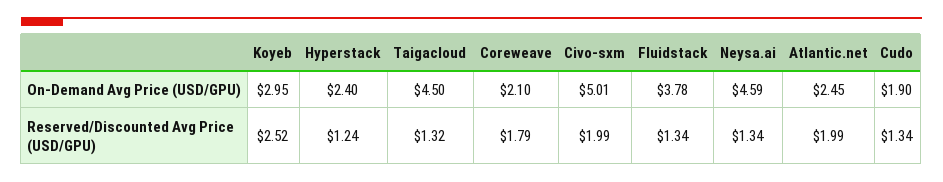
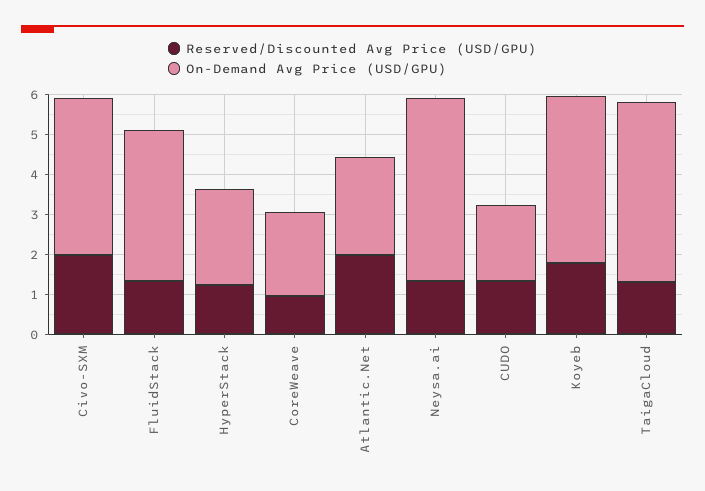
  {
    "On-Demand Avg Price (USD/GPU)": {
-     "Koyeb": 2.95,
+     "Koyeb": 4.25,
      "Hyperstack": 2.4,
      "Taigacloud": 4.5,
      "Coreweave": 2.1,
-     "Civo-sxm": 5.01,
+     "Civo-sxm": 4,
      "Fluidstack": 3.78,
      "Neysa.ai": 4.59,
      "Atlantic.net": 2.45,
      "Cudo": 1.9
    },
    "Reserved/Discounted Avg Price (USD/GPU)": {
-     "Koyeb": 2.52,
+     "Koyeb": 1.75,
      "Hyperstack": 1.24,
      "Taigacloud": 1.32,
-     "Coreweave": 1.79,
+     "Coreweave": 1,
      "Civo-sxm": 1.99,
      "Fluidstack": 1.34,
      "Neysa.ai": 1.34,
      "Atlantic.net": 1.99,
      "Cudo": 1.34
    }
  }

